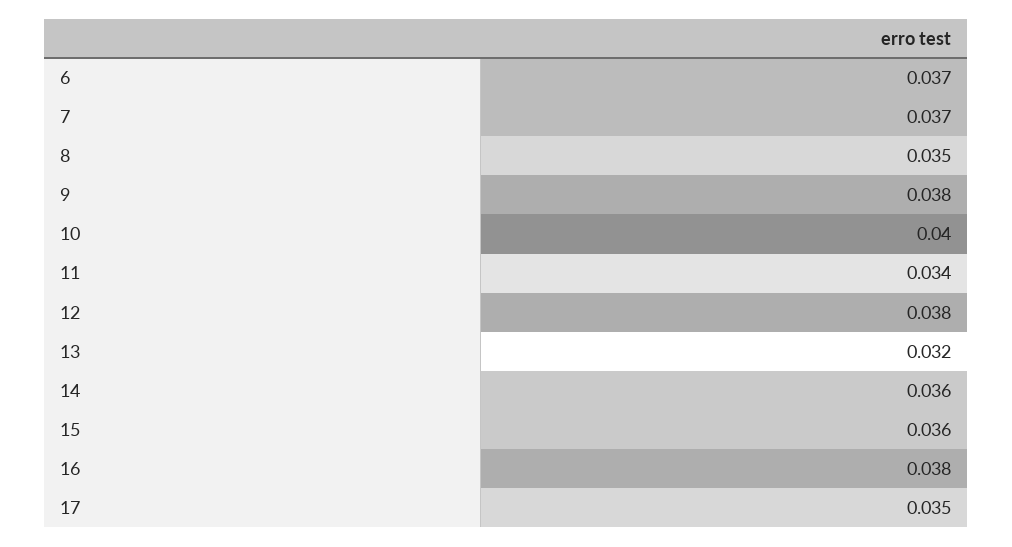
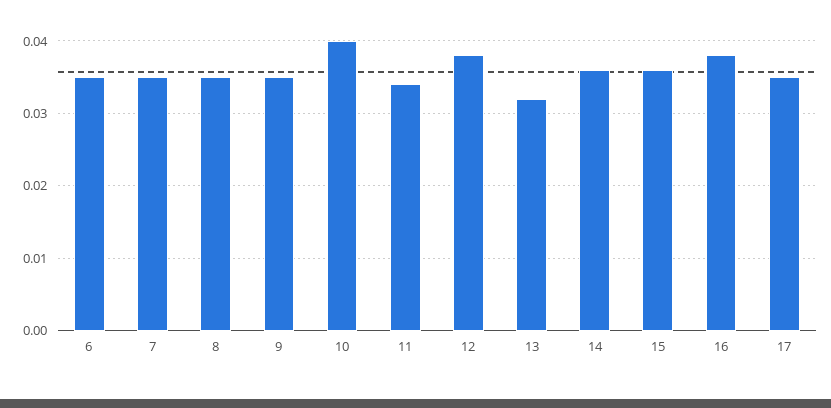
  {
-   "6": 0.037,
+   "6": 0.035,
-   "7": 0.037,
+   "7": 0.035,
    "8": 0.035,
-   "9": 0.038,
+   "9": 0.035,
    "10": 0.04,
    "11": 0.034,
    "12": 0.038,
    "13": 0.032,
    "14": 0.036,
    "15": 0.036,
    "16": 0.038,
    "17": 0.035
  }

